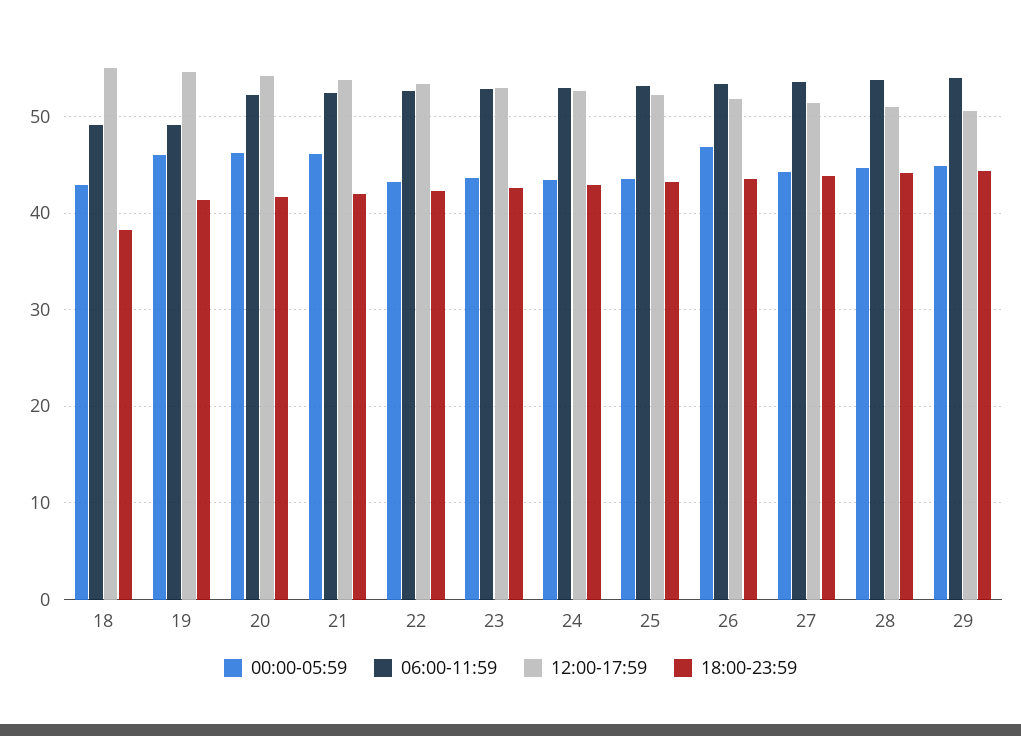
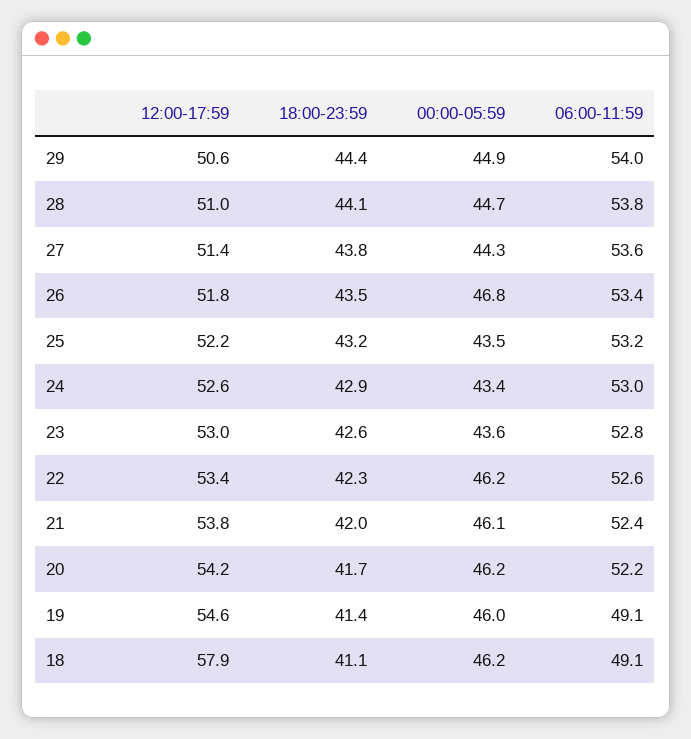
  {
    "00:00-05:59": {
-     "18": 43,
+     "18": 46.2,
      "19": 46,
      "20": 46.2,
      "21": 46.1,
-     "22": 43,
+     "22": 46.2,
      "23": 43.6,
      "24": 43.4,
      "25": 43.5,
      "26": 46.8,
      "27": 44.3,
      "28": 44.7,
      "29": 44.9
    },
    "06:00-11:59": {
      "18": 49.1,
      "19": 49.1,
      "20": 52.2,
      "21": 52.4,
      "22": 52.6,
      "23": 52.8,
      "24": 53,
      "25": 53.2,
      "26": 53.4,
      "27": 53.6,
      "28": 53.8,
      "29": 54
    },
    "12:00-17:59": {
-     "18": 55,
+     "18": 57.9,
      "19": 54.6,
      "20": 54.2,
      "21": 53.8,
      "22": 53.4,
      "23": 53,
      "24": 52.6,
      "25": 52.2,
      "26": 51.8,
      "27": 51.4,
      "28": 51,
      "29": 50.6
    },
    "18:00-23:59": {
-     "18": 38,
+     "18": 41.1,
      "19": 41.4,
      "20": 41.7,
      "21": 42,
      "22": 42.3,
      "23": 42.6,
      "24": 42.9,
      "25": 43.2,
      "26": 43.5,
      "27": 43.8,
      "28": 44.1,
      "29": 44.4
    }
  }

